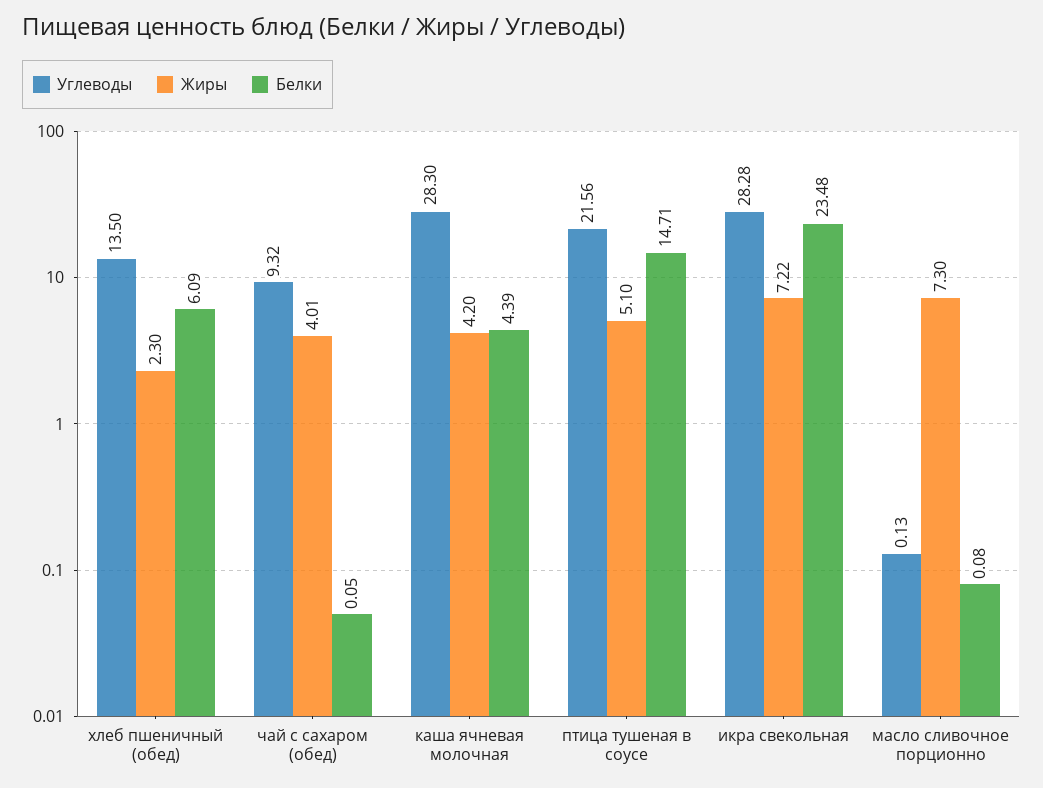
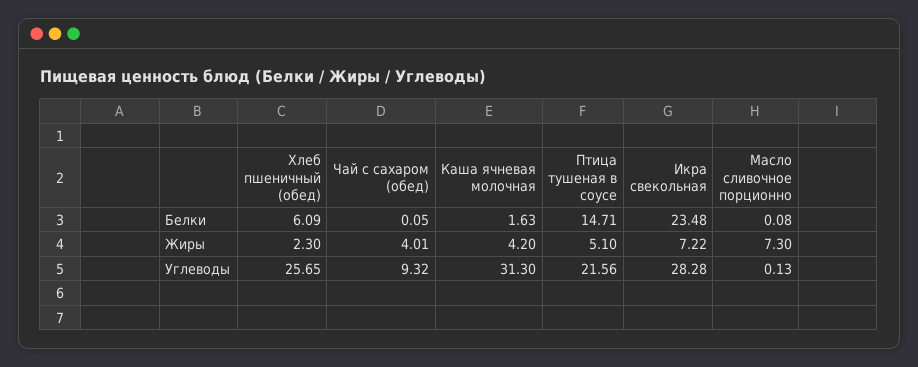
  {
    "Углеводы": {
-     "хлеб пшеничный (обед)": 13.5,
+     "хлеб пшеничный (обед)": 25.65,
      "чай с сахаром (обед)": 9.32,
-     "каша ячневая молочная": 28.3,
+     "каша ячневая молочная": 31.3,
      "птица тушеная в соусе": 21.56,
      "икра свекольная": 28.28,
      "масло сливочное порционно": 0.13
    },
    "Жиры": {
      "хлеб пшеничный (обед)": 2.3,
      "чай с сахаром (обед)": 4.01,
      "каша ячневая молочная": 4.2,
      "птица тушеная в соусе": 5.1,
      "икра свекольная": 7.22,
      "масло сливочное порционно": 7.3
    },
    "Белки": {
      "хлеб пшеничный (обед)": 6.09,
      "чай с сахаром (обед)": 0.05,
-     "каша ячневая молочная": 4.39,
+     "каша ячневая молочная": 1.63,
      "птица тушеная в соусе": 14.71,
      "икра свекольная": 23.48,
      "масло сливочное порционно": 0.08
    }
  }

